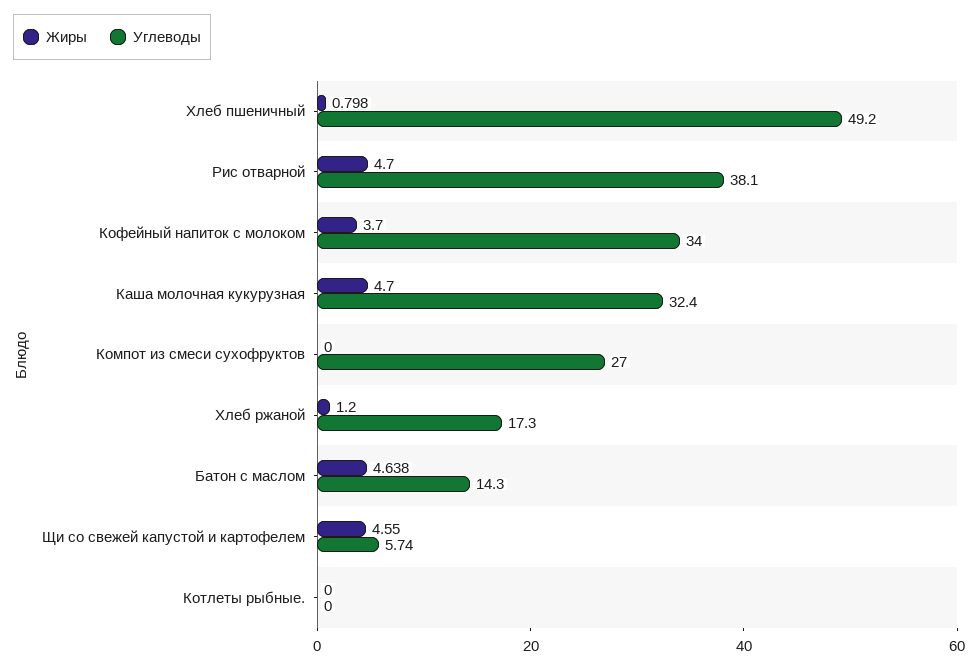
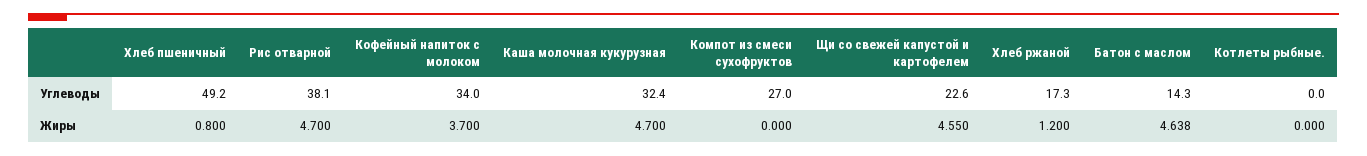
  {
    "Жиры": {
-     "Хлеб пшеничный": 0.798,
+     "Хлеб пшеничный": 0.8,
      "Рис отварной": 4.7,
      "Кофейный напиток с молоком": 3.7,
      "Каша молочная кукурузная": 4.7,
      "Компот из смеси сухофруктов": 0,
      "Хлеб ржаной": 1.2,
      "Батон с маслом": 4.638,
      "Щи со свежей капустой и картофелем": 4.55,
      "Котлеты рыбные.": 0
    },
    "Углеводы": {
      "Хлеб пшеничный": 49.2,
      "Рис отварной": 38.1,
      "Кофейный напиток с молоком": 34,
      "Каша молочная кукурузная": 32.4,
      "Компот из смеси сухофруктов": 27,
      "Хлеб ржаной": 17.3,
      "Батон с маслом": 14.3,
-     "Щи со свежей капустой и картофелем": 5.74,
+     "Щи со свежей капустой и картофелем": 22.6,
      "Котлеты рыбные.": 0
    }
  }

